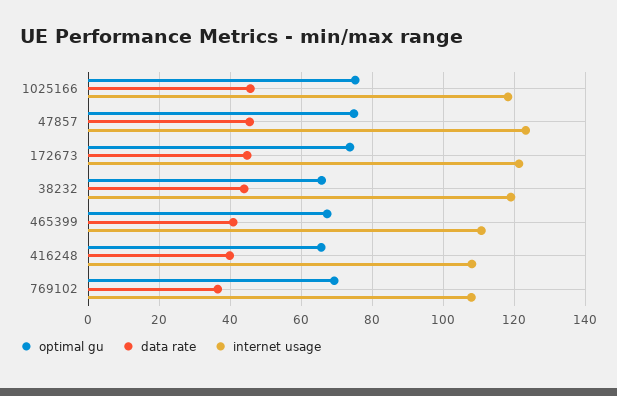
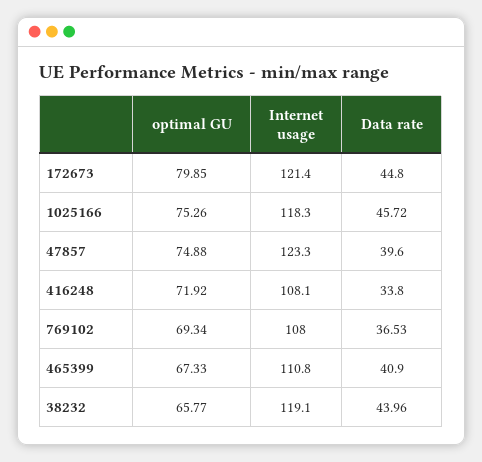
  {
    "optimal gu": {
      "1025166": 75.26,
      "47857": 74.88,
-     "172673": 74,
+     "172673": 79.85,
      "38232": 65.77,
      "465399": 67.33,
-     "416248": 66,
+     "416248": 71.92,
      "769102": 69.34
    },
    "data rate": {
      "1025166": 45.72,
-     "47857": 46,
+     "47857": 39.6,
      "172673": 44.8,
      "38232": 43.96,
      "465399": 40.9,
-     "416248": 40,
+     "416248": 33.8,
      "769102": 36.53
    },
    "internet usage": {
      "1025166": 118.3,
      "47857": 123.3,
      "172673": 121.4,
      "38232": 119.1,
      "465399": 110.8,
      "416248": 108.1,
      "769102": 108
    }
  }

